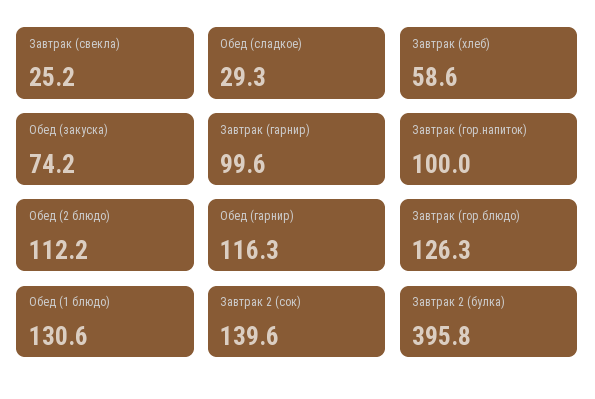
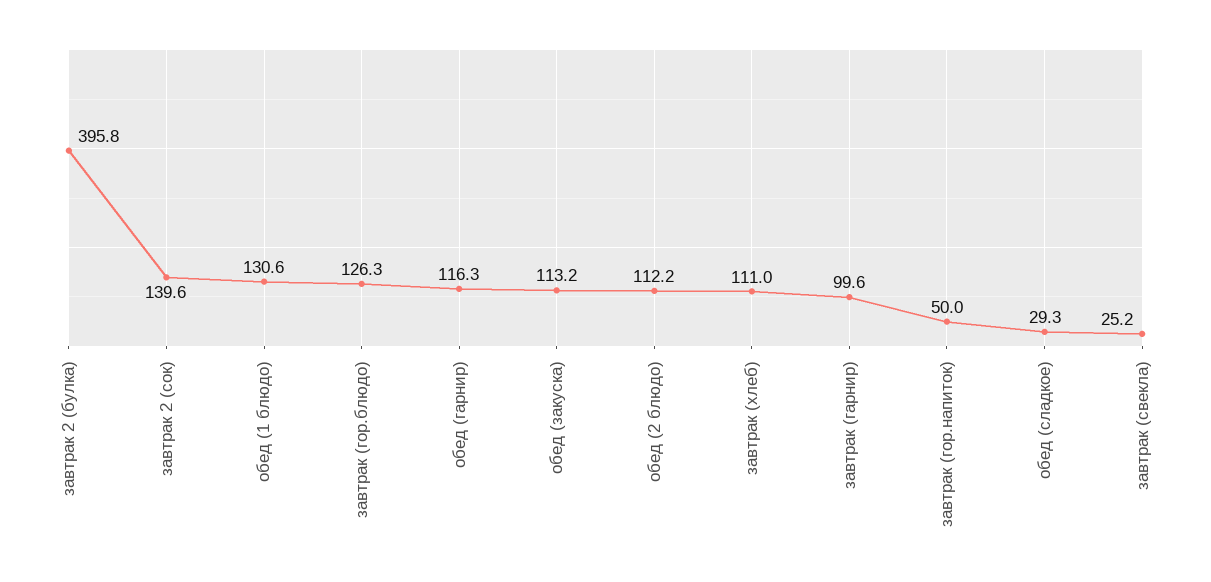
  {
    "Завтрак (свекла)": 25.2,
    "Обед (сладкое)": 29.3,
-   "Завтрак (хлеб)": 58.6,
+   "Завтрак (хлеб)": 111,
-   "Обед (закуска)": 74.2,
+   "Обед (закуска)": 113.2,
    "Завтрак (гарнир)": 99.6,
-   "Завтрак (гор.напиток)": 100,
+   "Завтрак (гор.напиток)": 50,
    "Обед (2 блюдо)": 112.2,
    "Обед (гарнир)": 116.3,
    "Завтрак (гор.блюдо)": 126.3,
    "Обед (1 блюдо)": 130.6,
    "Завтрак 2 (сок)": 139.6,
    "Завтрак 2 (булка)": 395.8
  }

